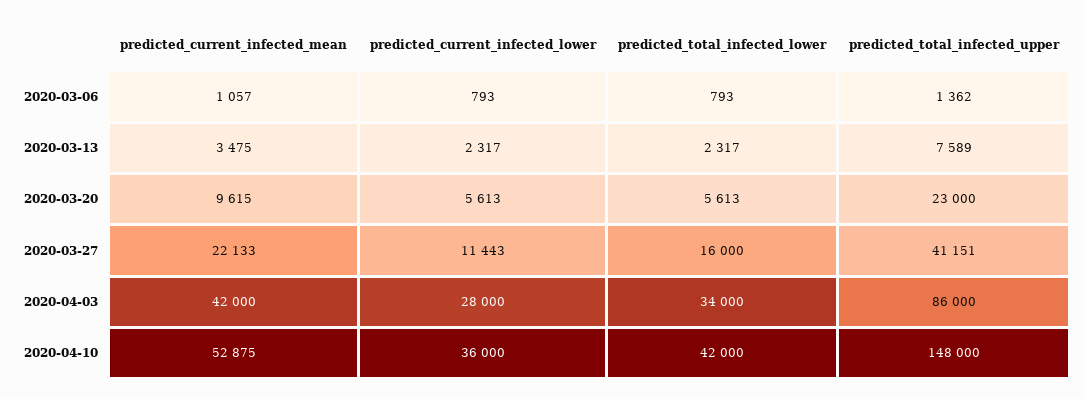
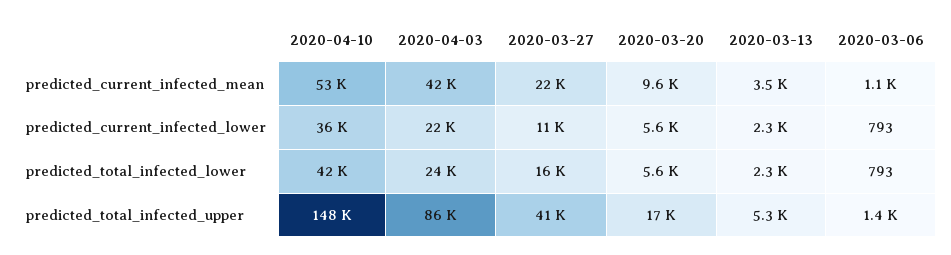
  {
    "predicted_current_infected_mean": {
      "2020-03-06": 1057,
      "2020-03-13": 3475,
      "2020-03-20": 9615,
      "2020-03-27": 22133,
      "2020-04-03": 42000,
      "2020-04-10": 52875
    },
    "predicted_current_infected_lower": {
      "2020-03-06": 793,
      "2020-03-13": 2317,
      "2020-03-20": 5613,
      "2020-03-27": 11443,
-     "2020-04-03": 28000,
+     "2020-04-03": 22000,
      "2020-04-10": 36000
    },
    "predicted_total_infected_lower": {
      "2020-03-06": 793,
      "2020-03-13": 2317,
      "2020-03-20": 5613,
      "2020-03-27": 16000,
-     "2020-04-03": 34000,
+     "2020-04-03": 24000,
      "2020-04-10": 42000
    },
    "predicted_total_infected_upper": {
      "2020-03-06": 1362,
-     "2020-03-13": 7589,
+     "2020-03-13": 5300,
-     "2020-03-20": 23000,
+     "2020-03-20": 17000,
      "2020-03-27": 41151,
      "2020-04-03": 86000,
      "2020-04-10": 148000
    }
  }

